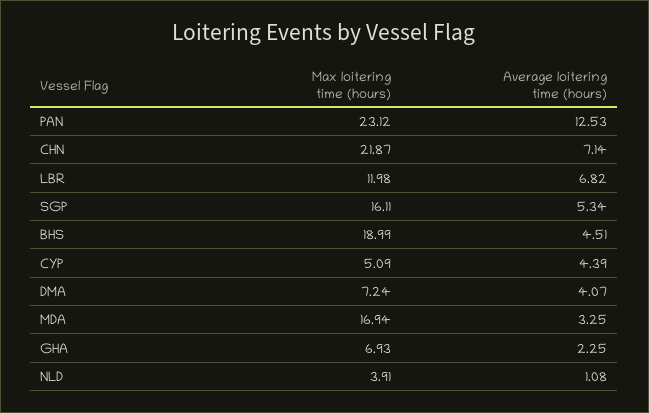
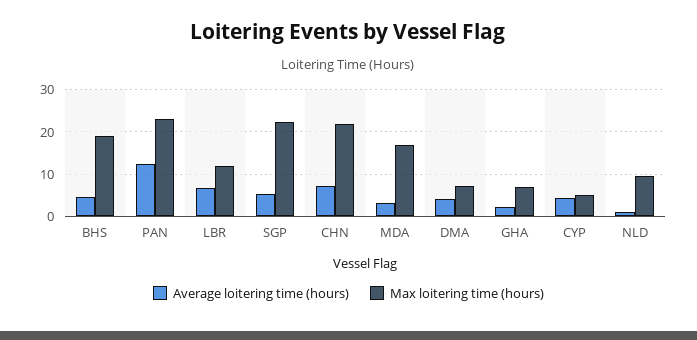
  {
    "Max loitering time (hours)": {
      "PAN": 23.12,
      "CHN": 21.87,
      "LBR": 11.98,
-     "SGP": 16.11,
+     "SGP": 22,
      "BHS": 18.99,
      "CYP": 5.09,
      "DMA": 7.24,
      "MDA": 16.94,
      "GHA": 6.93,
-     "NLD": 3.91
+     "NLD": 10
    },
    "Average loitering time (hours)": {
      "PAN": 12.53,
      "CHN": 7.14,
      "LBR": 6.82,
      "SGP": 5.34,
      "BHS": 4.51,
      "CYP": 4.39,
      "DMA": 4.07,
      "MDA": 3.25,
      "GHA": 2.25,
      "NLD": 1.08
    }
  }

